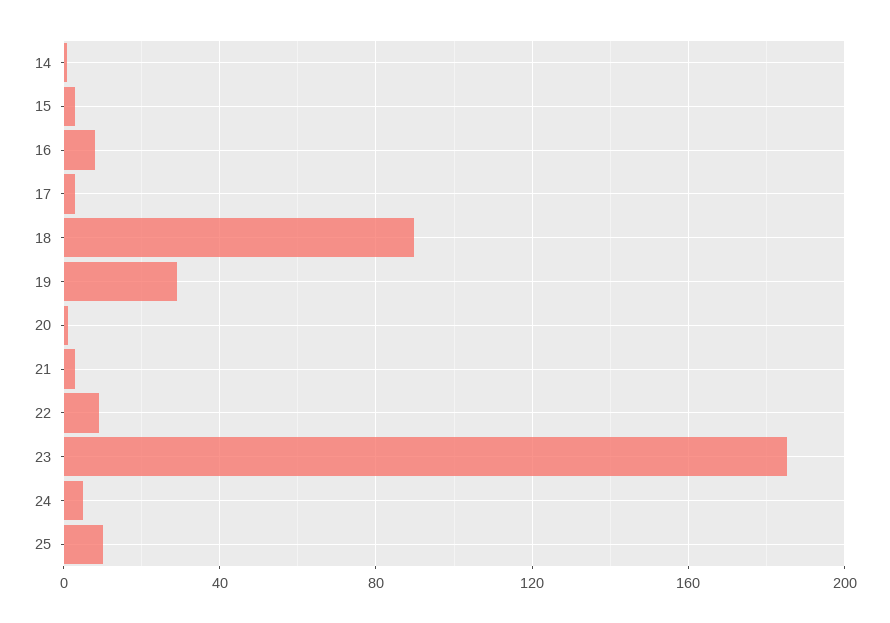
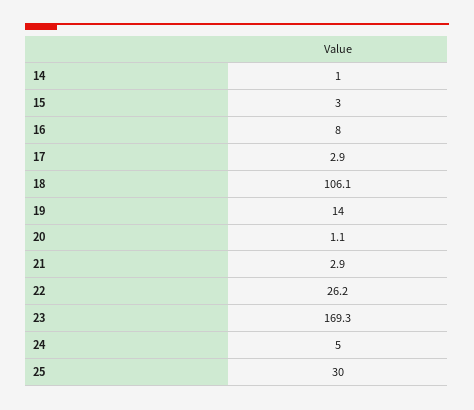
  {
    "14": 1,
    "15": 3,
    "16": 8,
    "17": 2.9,
-   "18": 90,
+   "18": 106.1,
-   "19": 30,
+   "19": 14,
    "20": 1.1,
    "21": 2.9,
-   "22": 10,
+   "22": 26.2,
-   "23": 185,
+   "23": 169.3,
    "24": 5,
-   "25": 10
+   "25": 30
  }

